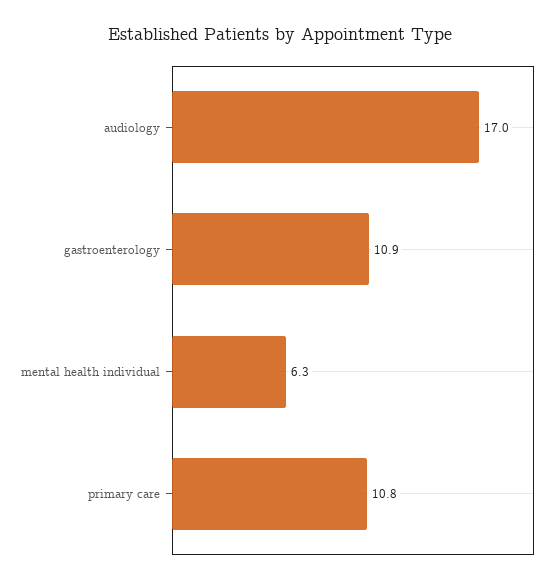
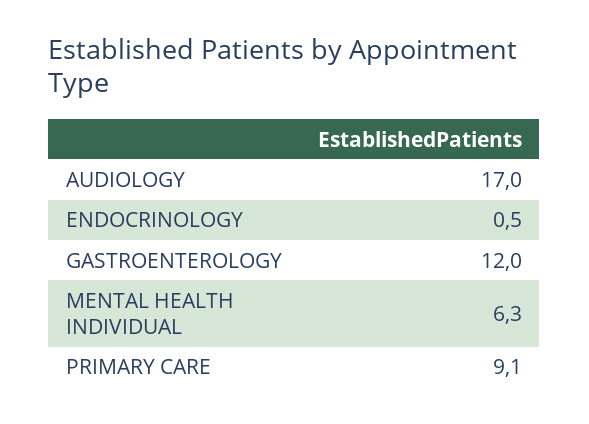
  {
    "audiology": 17,
-   "gastroenterology": 10.9,
+   "gastroenterology": 12,
    "mental health individual": 6.3,
-   "primary care": 10.8
+   "primary care": 9.1,
+   "ENDOCRINOLOGY": 0.5
  }

